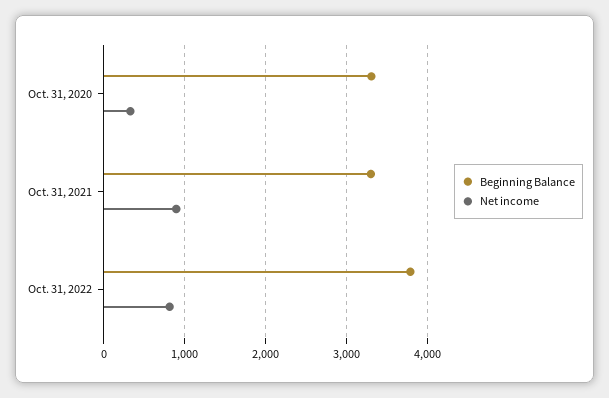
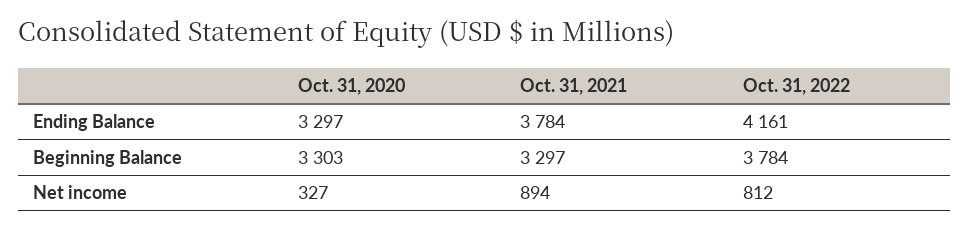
  {
    "Beginning Balance": {
      "Oct. 31, 2020": 3303,
      "Oct. 31, 2021": 3297,
      "Oct. 31, 2022": 3784
    },
    "Net income": {
      "Oct. 31, 2020": 327,
      "Oct. 31, 2021": 894,
      "Oct. 31, 2022": 812
-   }
+   },
+   "Ending Balance": {
+     "Oct. 31, 2020": 3297,
+     "Oct. 31, 2021": 3784,
+     "Oct. 31, 2022": 4161
+   }
  }

